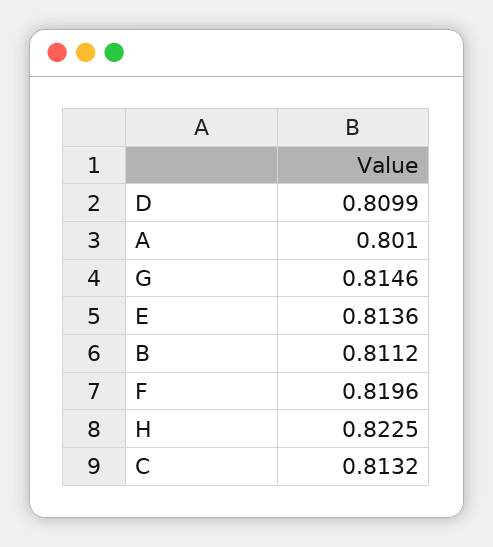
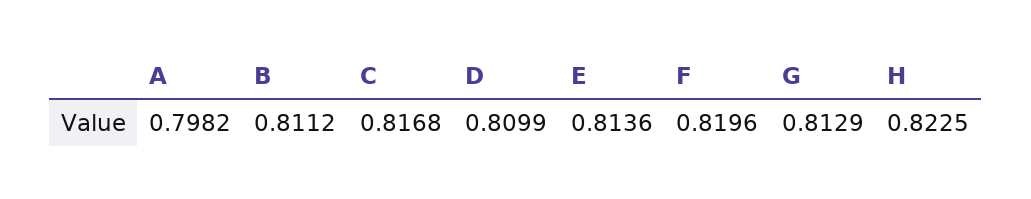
  {
    "D": 0.8099,
-   "A": 0.801,
+   "A": 0.7982,
-   "G": 0.8146,
+   "G": 0.8129,
    "E": 0.8136,
    "B": 0.8112,
    "F": 0.8196,
    "H": 0.8225,
-   "C": 0.8132
+   "C": 0.8168
  }

